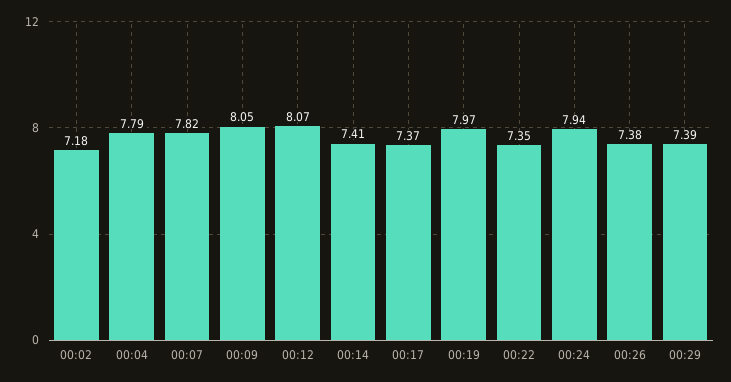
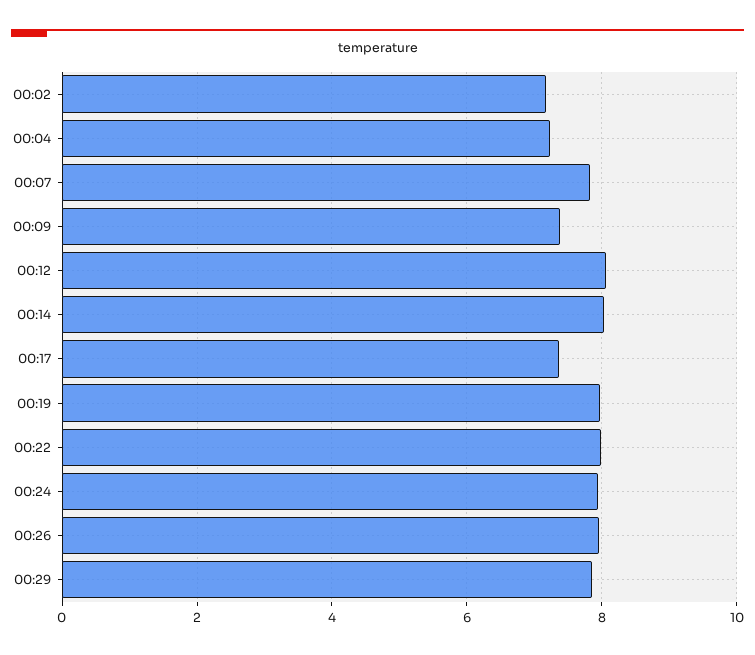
  {
    "00:02": 7.18,
-   "00:04": 7.79,
+   "00:04": 7.2,
    "00:07": 7.82,
-   "00:09": 8.05,
+   "00:09": 7.4,
    "00:12": 8.07,
-   "00:14": 7.41,
+   "00:14": 8,
    "00:17": 7.37,
    "00:19": 7.97,
-   "00:22": 7.35,
+   "00:22": 8,
    "00:24": 7.94,
-   "00:26": 7.38,
+   "00:26": 8,
-   "00:29": 7.39
+   "00:29": 7.8
  }

